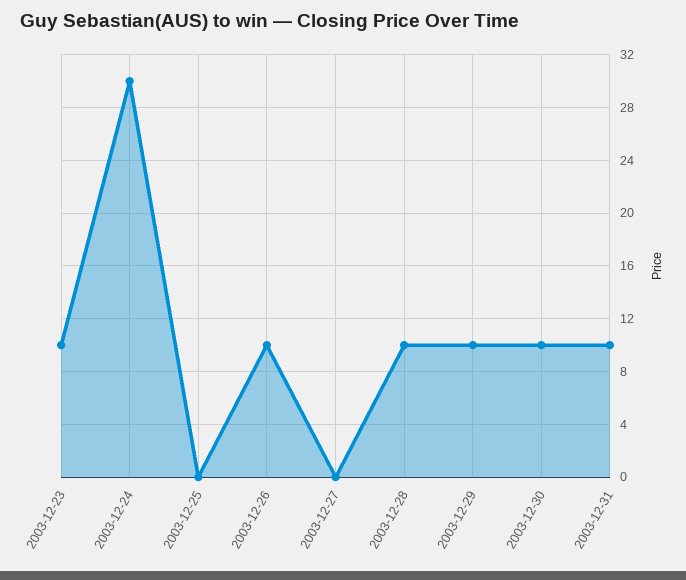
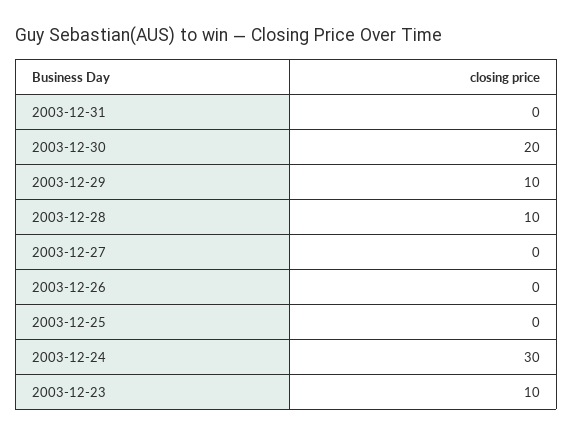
  {
    "2003-12-23": 10,
    "2003-12-24": 30,
    "2003-12-25": 0,
-   "2003-12-26": 10,
+   "2003-12-26": 0,
    "2003-12-27": 0,
    "2003-12-28": 10,
    "2003-12-29": 10,
-   "2003-12-30": 10,
+   "2003-12-30": 20,
-   "2003-12-31": 10
+   "2003-12-31": 0
  }

